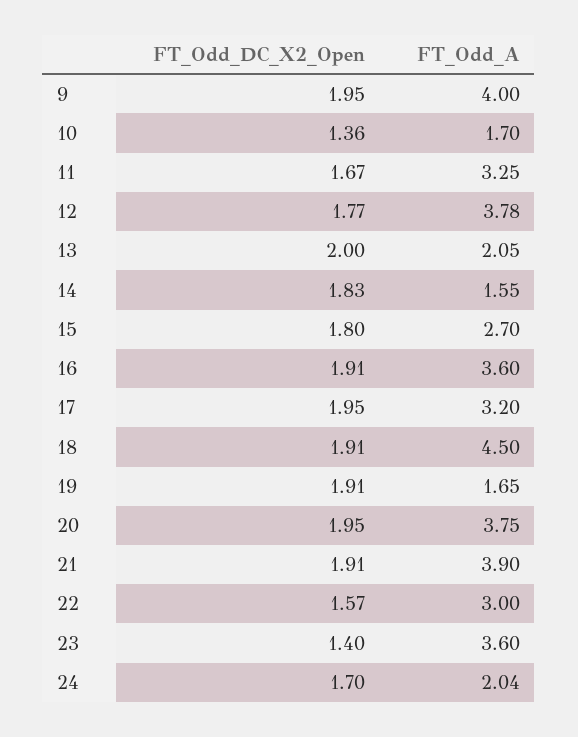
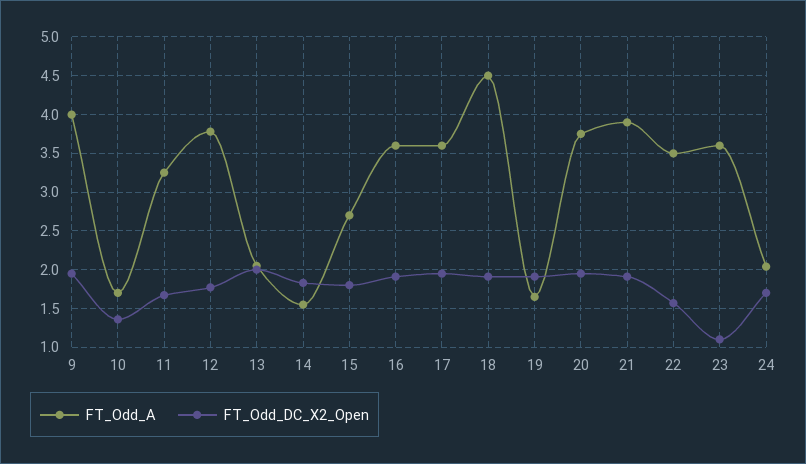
  {
    "FT_Odd_DC_X2_Open": {
      "9": 1.95,
      "10": 1.36,
      "11": 1.67,
      "12": 1.77,
      "13": 2,
      "14": 1.83,
      "15": 1.8,
      "16": 1.91,
      "17": 1.95,
      "18": 1.91,
      "19": 1.91,
      "20": 1.95,
      "21": 1.91,
      "22": 1.57,
-     "23": 1.4,
+     "23": 1.1,
      "24": 1.7
    },
    "FT_Odd_A": {
      "9": 4,
      "10": 1.7,
      "11": 3.25,
      "12": 3.78,
      "13": 2.05,
      "14": 1.55,
      "15": 2.7,
      "16": 3.6,
-     "17": 3.2,
+     "17": 3.6,
      "18": 4.5,
      "19": 1.65,
      "20": 3.75,
      "21": 3.9,
-     "22": 3,
+     "22": 3.5,
      "23": 3.6,
      "24": 2.04
    }
  }

